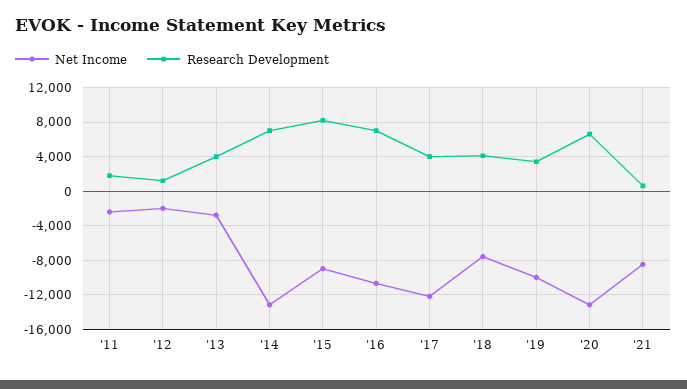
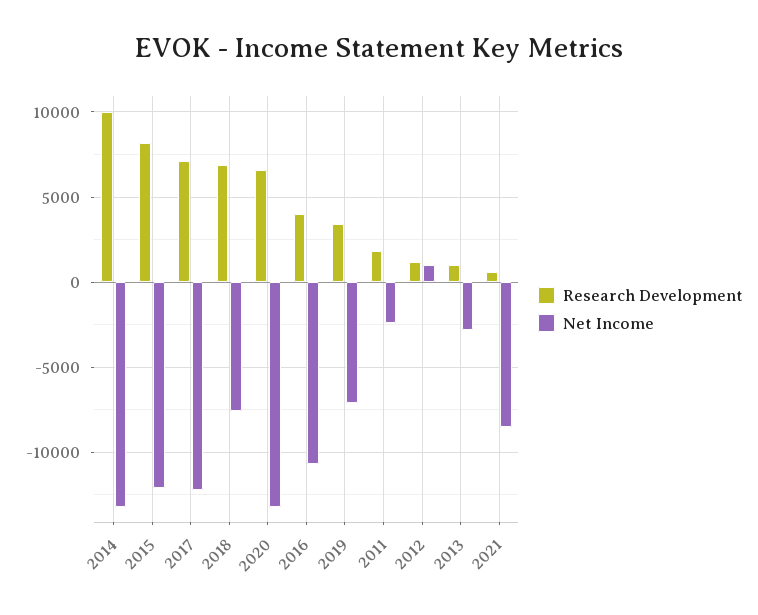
  {
    "Net Income": {
      "'11": -2500,
-     "'12": -2000,
+     "'12": 1000,
      "'13": -3000,
      "'14": -13000,
-     "'15": -9000,
+     "'15": -12000,
      "'16": -10500,
      "'17": -12000,
      "'18": -7500,
-     "'19": -10000,
+     "'19": -7000,
      "'20": -13000,
      "'21": -8500
    },
    "Research Development": {
      "'11": 2000,
      "'12": 1000,
-     "'13": 4000,
+     "'13": 1000,
-     "'14": 7000,
+     "'14": 10000,
      "'15": 8000,
-     "'16": 7000,
+     "'16": 4000,
-     "'17": 4000,
+     "'17": 7000,
-     "'18": 4000,
+     "'18": 7000,
      "'19": 3500,
      "'20": 6500,
      "'21": 500
    }
  }

